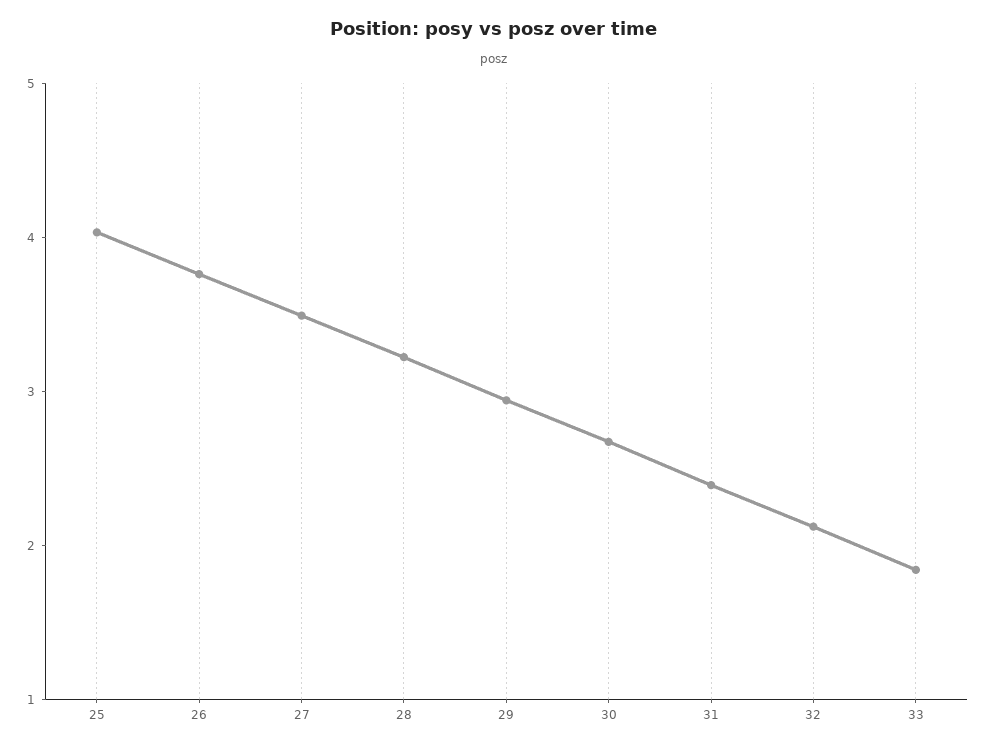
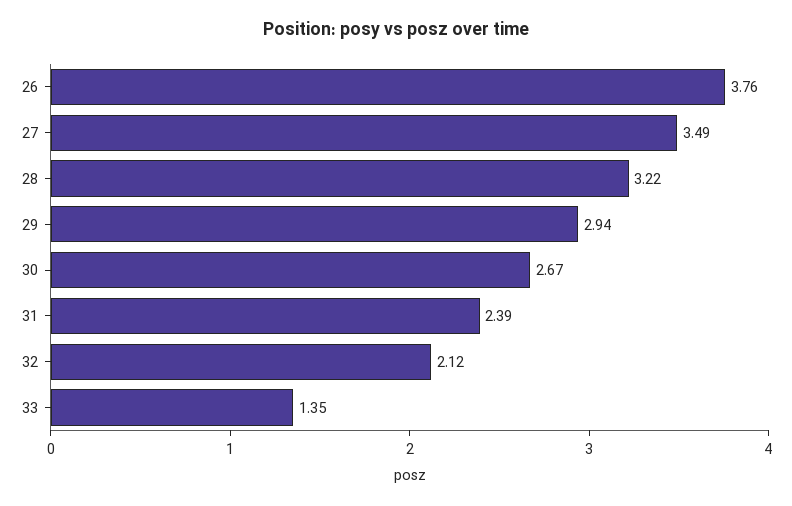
  {
-   "25": 4,
    "26": 3.76,
    "27": 3.49,
    "28": 3.22,
    "29": 2.94,
    "30": 2.67,
    "31": 2.39,
    "32": 2.12,
-   "33": 1.8
+   "33": 1.35
  }

